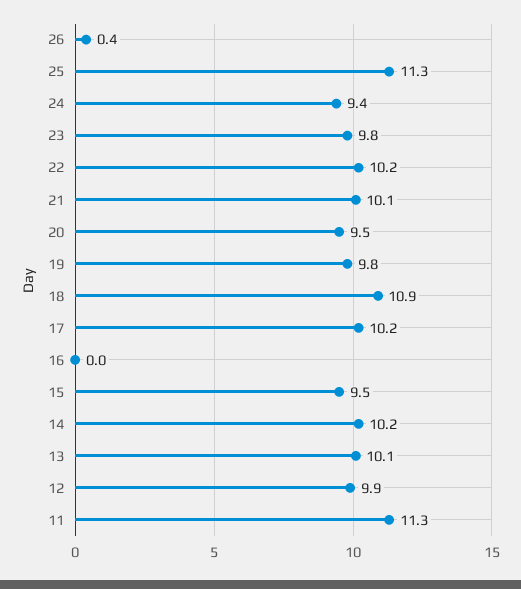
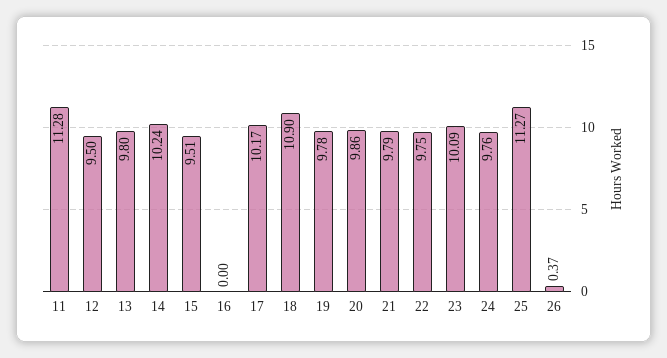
  {
    "26": 0.37,
    "25": 11.27,
-   "24": 9.4,
+   "24": 9.76,
-   "23": 9.8,
+   "23": 10.09,
-   "22": 10.2,
+   "22": 9.75,
-   "21": 10.1,
+   "21": 9.79,
-   "20": 9.5,
+   "20": 9.86,
    "19": 9.78,
    "18": 10.9,
    "17": 10.17,
    "16": 0,
    "15": 9.51,
    "14": 10.24,
-   "13": 10.1,
+   "13": 9.8,
-   "12": 9.9,
+   "12": 9.5,
    "11": 11.28
  }

